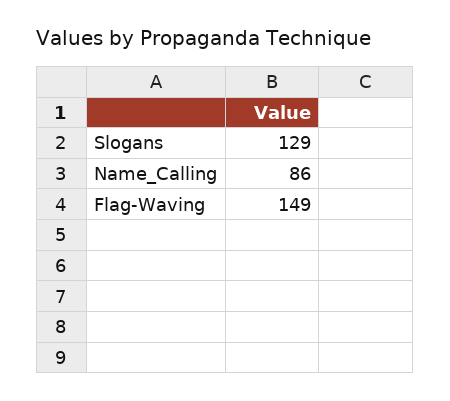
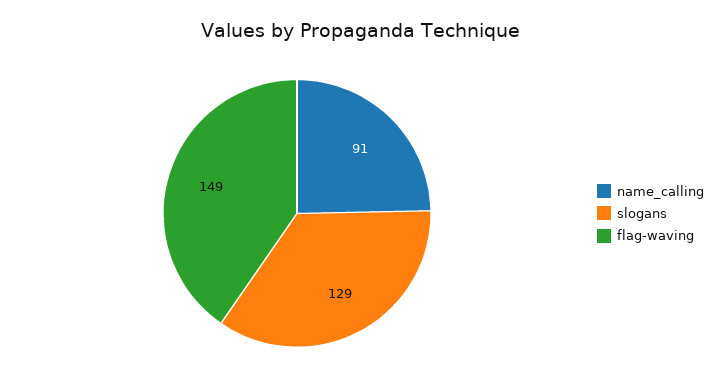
  {
    "Slogans": 129,
-   "Name_Calling": 86,
+   "Name_Calling": 91,
    "Flag-Waving": 149
  }

